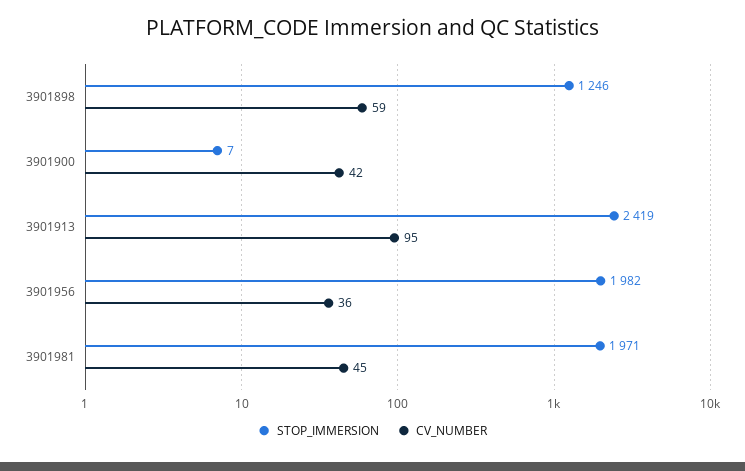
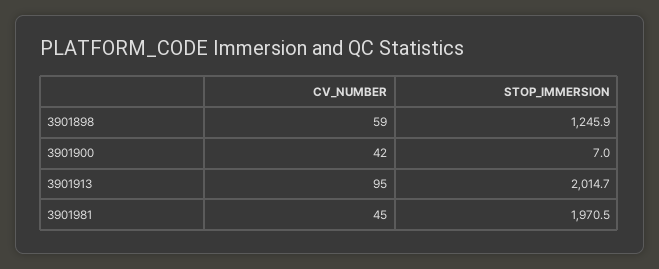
  {
    "STOP_IMMERSION": {
      "3901898": 1245.9,
      "3901900": 7,
-     "3901913": 2419,
+     "3901913": 2014.7,
-     "3901956": 1982,
      "3901981": 1970.5
    },
    "CV_NUMBER": {
      "3901898": 59,
      "3901900": 42,
      "3901913": 95,
-     "3901956": 36,
      "3901981": 45
    }
  }

